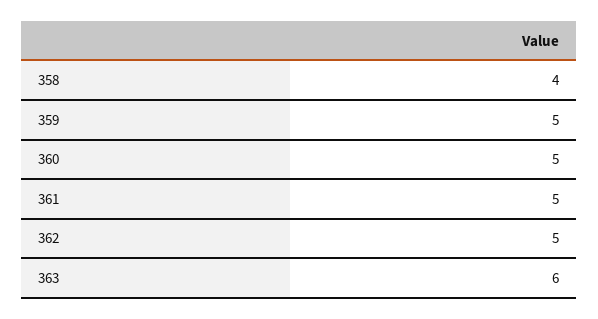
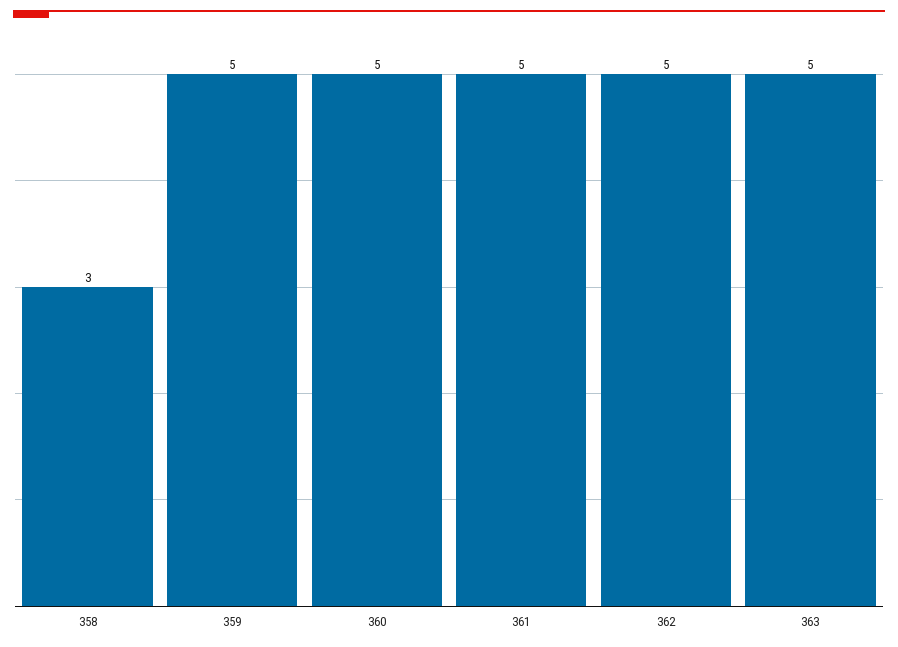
  {
-   "358": 4,
+   "358": 3,
    "359": 5,
    "360": 5,
    "361": 5,
    "362": 5,
-   "363": 6
+   "363": 5
  }

